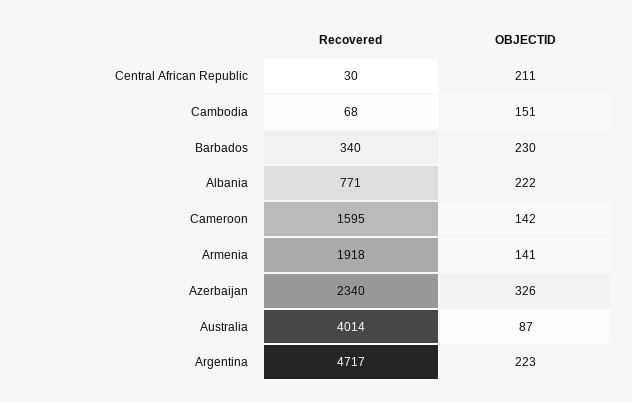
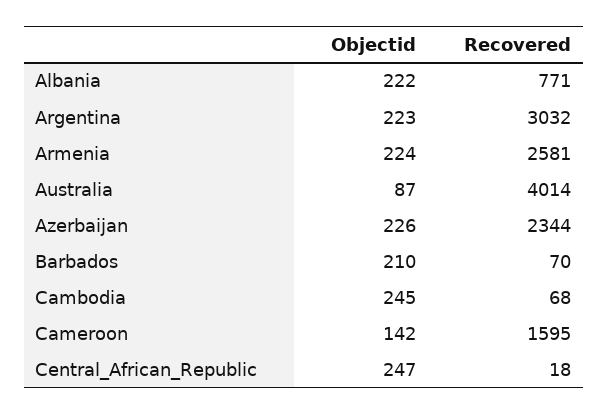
  {
    "Recovered": {
-     "Central African Republic": 30,
+     "Central African Republic": 18,
      "Cambodia": 68,
-     "Barbados": 340,
+     "Barbados": 70,
      "Albania": 771,
      "Cameroon": 1595,
-     "Armenia": 1918,
+     "Armenia": 2581,
-     "Azerbaijan": 2340,
+     "Azerbaijan": 2344,
      "Australia": 4014,
-     "Argentina": 4717
+     "Argentina": 3032
    },
    "OBJECTID": {
-     "Central African Republic": 211,
+     "Central African Republic": 247,
-     "Cambodia": 151,
+     "Cambodia": 245,
-     "Barbados": 230,
+     "Barbados": 210,
      "Albania": 222,
      "Cameroon": 142,
-     "Armenia": 141,
+     "Armenia": 224,
-     "Azerbaijan": 326,
+     "Azerbaijan": 226,
      "Australia": 87,
      "Argentina": 223
    }
  }

